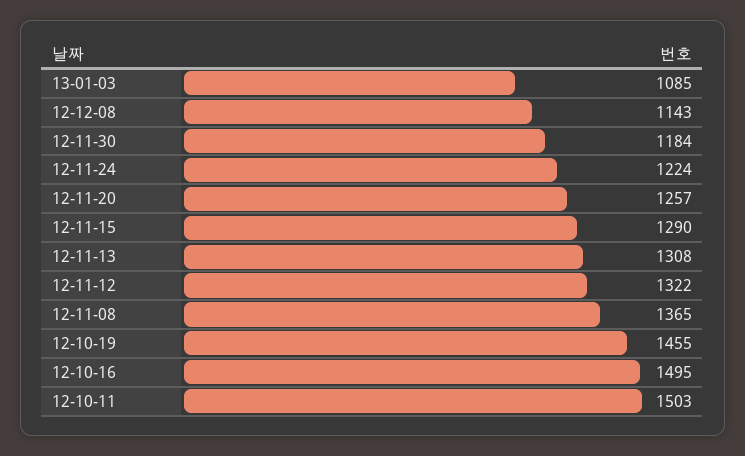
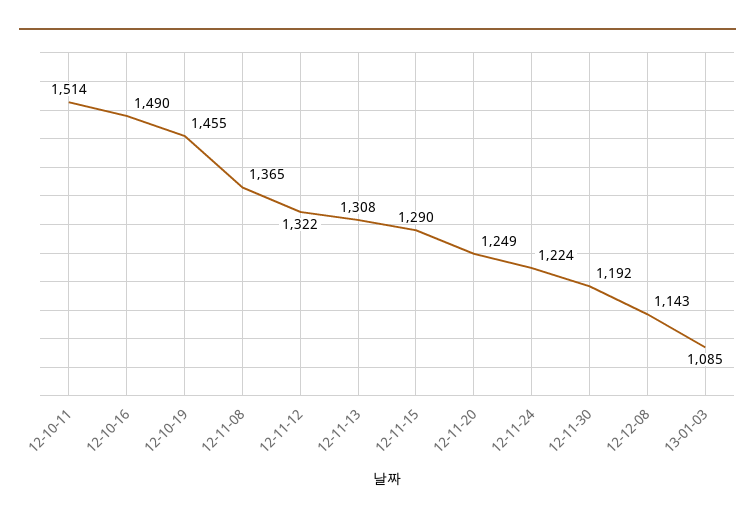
  {
    "13-01-03": 1085,
    "12-12-08": 1143,
-   "12-11-30": 1184,
+   "12-11-30": 1192,
    "12-11-24": 1224,
-   "12-11-20": 1257,
+   "12-11-20": 1249,
    "12-11-15": 1290,
    "12-11-13": 1308,
    "12-11-12": 1322,
    "12-11-08": 1365,
    "12-10-19": 1455,
-   "12-10-16": 1495,
+   "12-10-16": 1490,
-   "12-10-11": 1503
+   "12-10-11": 1514
  }

